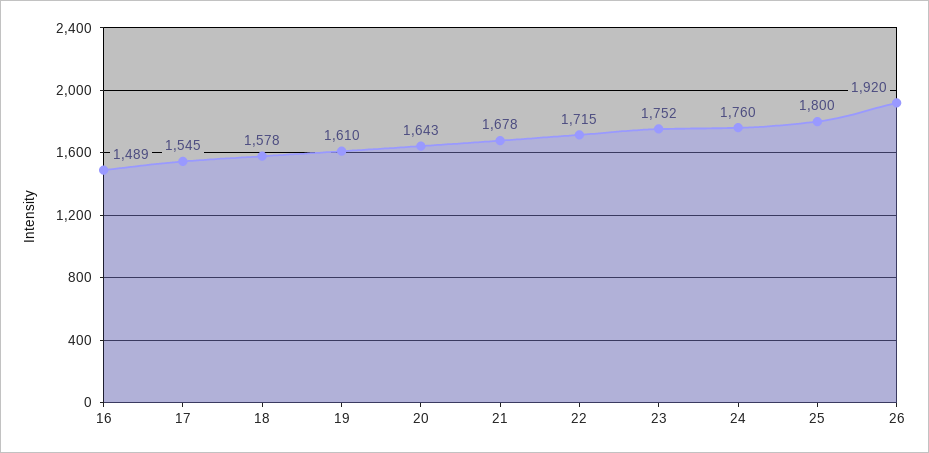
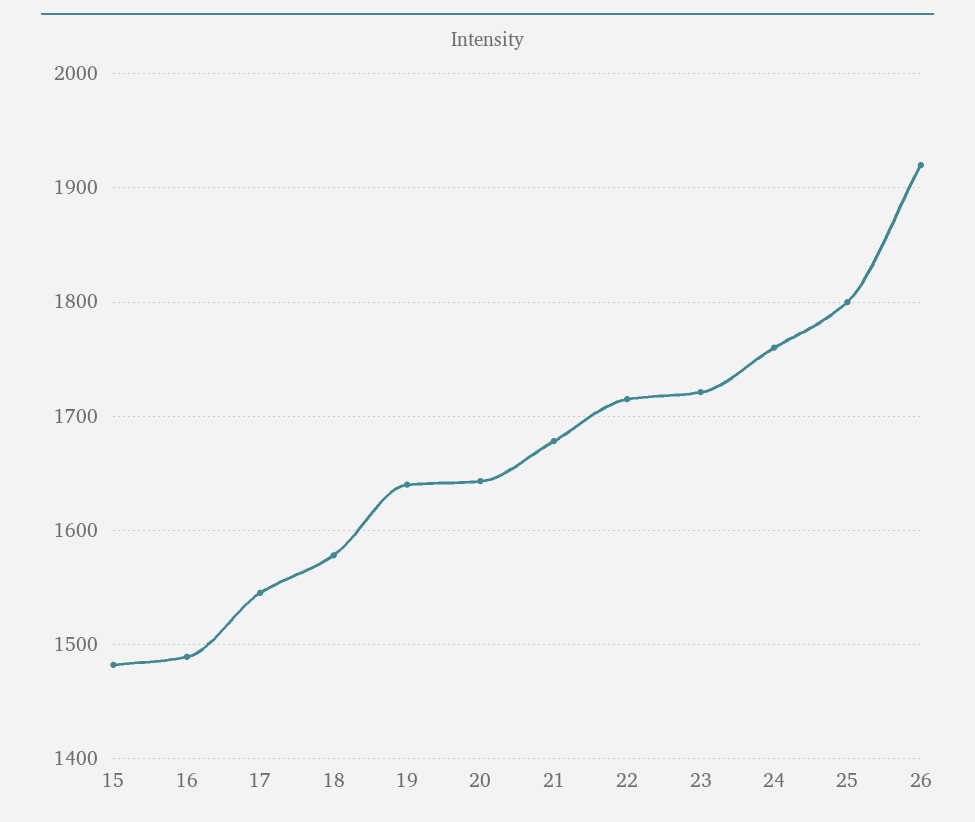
  {
    "16": 1489,
    "17": 1545,
    "18": 1578,
-   "19": 1610,
+   "19": 1640,
    "20": 1643,
    "21": 1678,
    "22": 1715,
-   "23": 1752,
+   "23": 1720,
    "24": 1760,
    "25": 1800,
-   "26": 1920
+   "26": 1920,
+   "15": 1480
  }

